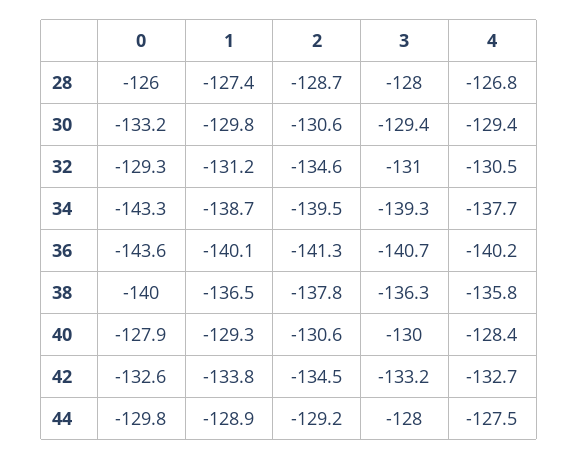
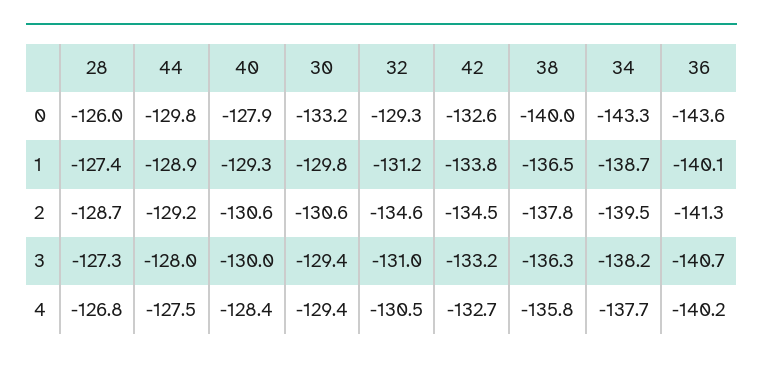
  {
    "0": {
      "28": -126,
      "30": -133.2,
      "32": -129.3,
      "34": -143.3,
      "36": -143.6,
      "38": -140,
      "40": -127.9,
      "42": -132.6,
      "44": -129.8
    },
    "1": {
      "28": -127.4,
      "30": -129.8,
      "32": -131.2,
      "34": -138.7,
      "36": -140.1,
      "38": -136.5,
      "40": -129.3,
      "42": -133.8,
      "44": -128.9
    },
    "2": {
      "28": -128.7,
      "30": -130.6,
      "32": -134.6,
      "34": -139.5,
      "36": -141.3,
      "38": -137.8,
      "40": -130.6,
      "42": -134.5,
      "44": -129.2
    },
    "3": {
-     "28": -128,
+     "28": -127.3,
      "30": -129.4,
      "32": -131,
-     "34": -139.3,
+     "34": -138.2,
      "36": -140.7,
      "38": -136.3,
      "40": -130,
      "42": -133.2,
      "44": -128
    },
    "4": {
      "28": -126.8,
      "30": -129.4,
      "32": -130.5,
      "34": -137.7,
      "36": -140.2,
      "38": -135.8,
      "40": -128.4,
      "42": -132.7,
      "44": -127.5
    }
  }

